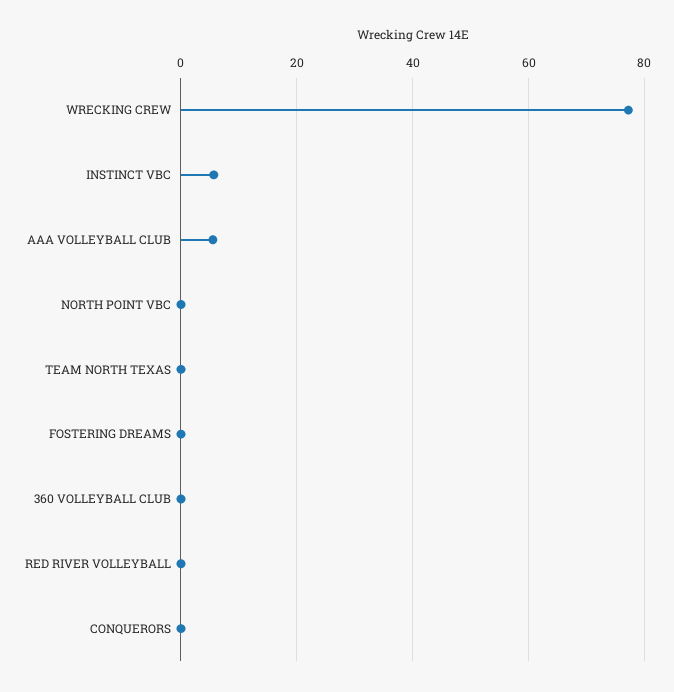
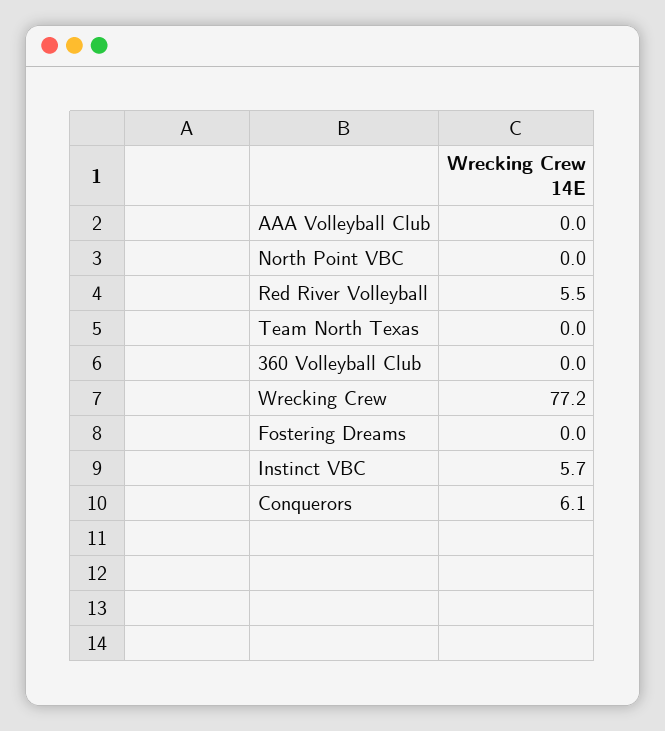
  {
    "WRECKING CREW": 77.2,
    "INSTINCT VBC": 5.7,
-   "AAA VOLLEYBALL CLUB": 6,
+   "AAA VOLLEYBALL CLUB": 0,
    "NORTH POINT VBC": 0,
    "TEAM NORTH TEXAS": 0,
    "FOSTERING DREAMS": 0,
    "360 VOLLEYBALL CLUB": 0,
-   "RED RIVER VOLLEYBALL": 0,
+   "RED RIVER VOLLEYBALL": 5.5,
-   "CONQUERORS": 0
+   "CONQUERORS": 6.1
  }

